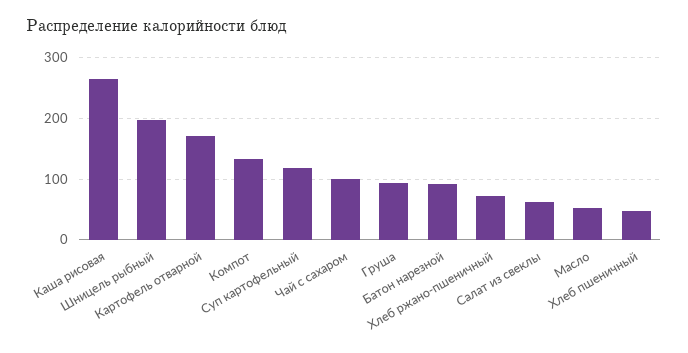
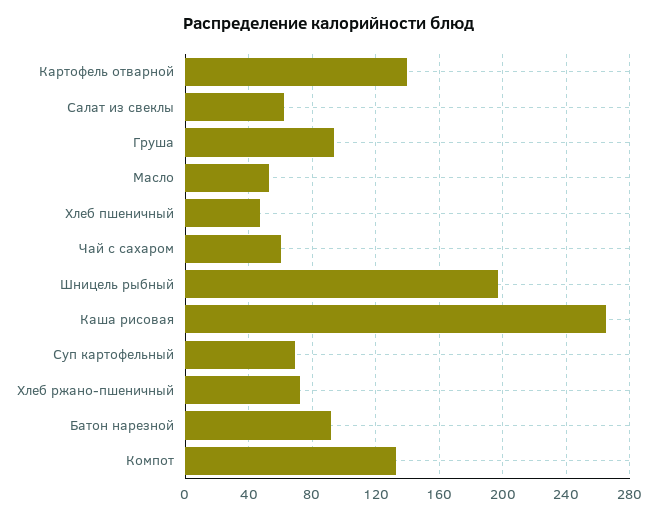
  {
    "Каша рисовая": 265,
    "Шницель рыбный": 195,
-   "Картофель отварной": 170,
+   "Картофель отварной": 140,
    "Компот": 135,
-   "Суп картофельный": 120,
+   "Суп картофельный": 70,
-   "Чай с сахаром": 100,
+   "Чай с сахаром": 60,
    "Груша": 95,
    "Батон нарезной": 90,
    "Хлеб ржано-пшеничный": 70,
    "Салат из свеклы": 60,
    "Масло": 55,
    "Хлеб пшеничный": 45
  }

